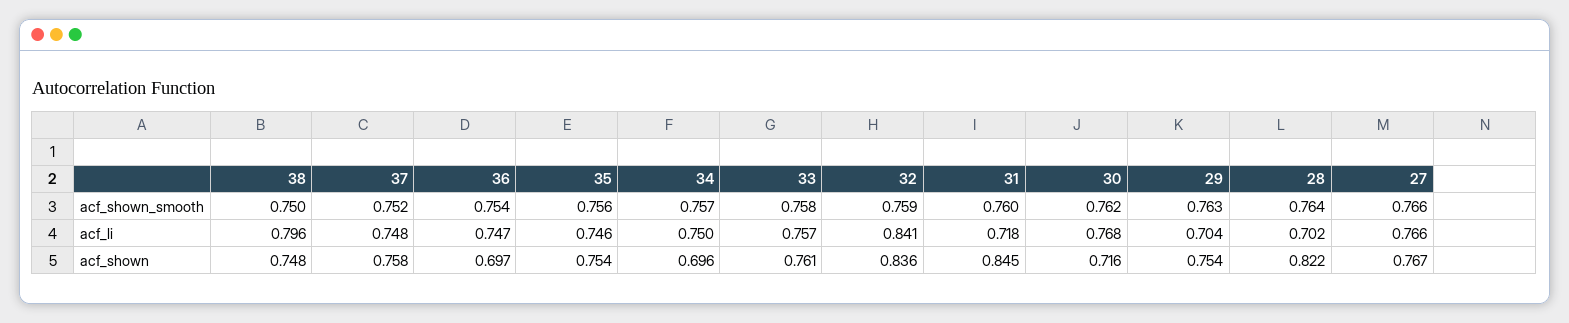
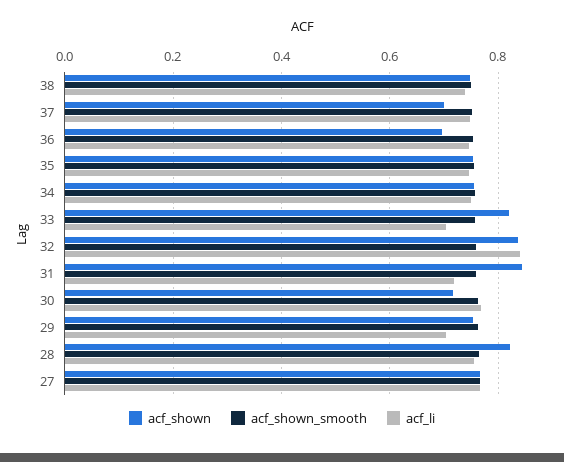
  {
    "acf_shown_smooth": {
      "38": 0.75,
      "37": 0.752,
      "36": 0.754,
      "35": 0.756,
      "34": 0.757,
      "33": 0.758,
      "32": 0.759,
      "31": 0.76,
      "30": 0.762,
      "29": 0.763,
      "28": 0.764,
      "27": 0.766
    },
    "acf_li": {
-     "38": 0.796,
+     "38": 0.74,
      "37": 0.748,
      "36": 0.747,
      "35": 0.746,
      "34": 0.75,
-     "33": 0.757,
+     "33": 0.7,
      "32": 0.841,
      "31": 0.718,
      "30": 0.768,
      "29": 0.704,
-     "28": 0.702,
+     "28": 0.76,
      "27": 0.766
    },
    "acf_shown": {
      "38": 0.748,
-     "37": 0.758,
+     "37": 0.7,
      "36": 0.697,
      "35": 0.754,
-     "34": 0.696,
+     "34": 0.76,
-     "33": 0.761,
+     "33": 0.82,
      "32": 0.836,
      "31": 0.845,
      "30": 0.716,
      "29": 0.754,
      "28": 0.822,
      "27": 0.767
    }
  }

